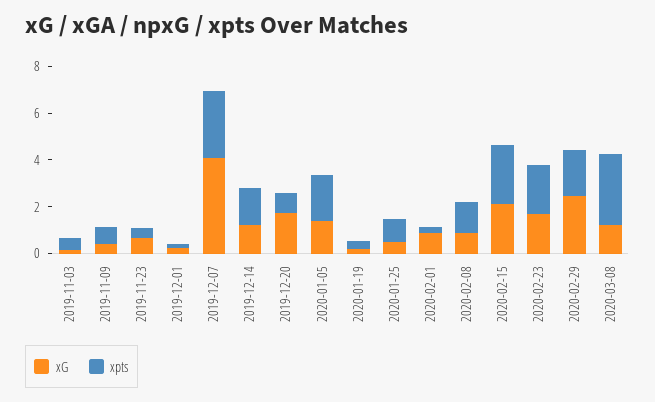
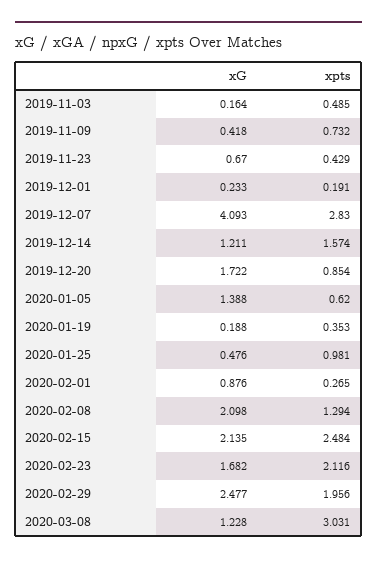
  {
    "xG": {
      "2019-11-03": 0.164,
      "2019-11-09": 0.418,
      "2019-11-23": 0.67,
      "2019-12-01": 0.233,
      "2019-12-07": 4.093,
      "2019-12-14": 1.211,
      "2019-12-20": 1.722,
      "2020-01-05": 1.388,
      "2020-01-19": 0.188,
      "2020-01-25": 0.476,
      "2020-02-01": 0.876,
-     "2020-02-08": 1,
+     "2020-02-08": 2.098,
      "2020-02-15": 2.135,
      "2020-02-23": 1.682,
      "2020-02-29": 2.477,
      "2020-03-08": 1.228
    },
    "xpts": {
      "2019-11-03": 0.485,
      "2019-11-09": 0.732,
      "2019-11-23": 0.429,
      "2019-12-01": 0.191,
      "2019-12-07": 2.83,
      "2019-12-14": 1.574,
      "2019-12-20": 0.854,
-     "2020-01-05": 2,
+     "2020-01-05": 0.62,
      "2020-01-19": 0.353,
      "2020-01-25": 0.981,
      "2020-02-01": 0.265,
      "2020-02-08": 1.294,
      "2020-02-15": 2.484,
      "2020-02-23": 2.116,
      "2020-02-29": 1.956,
      "2020-03-08": 3.031
    }
  }

